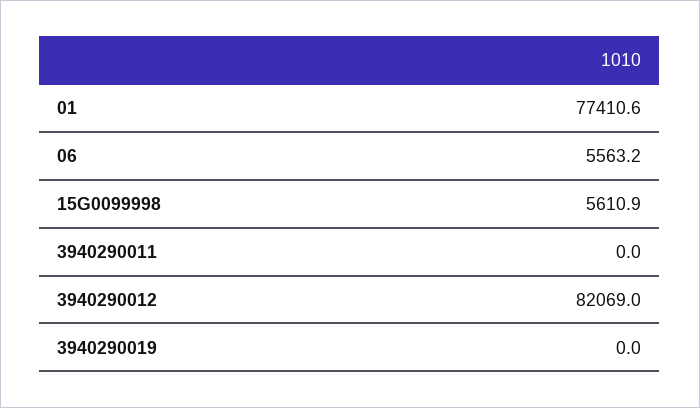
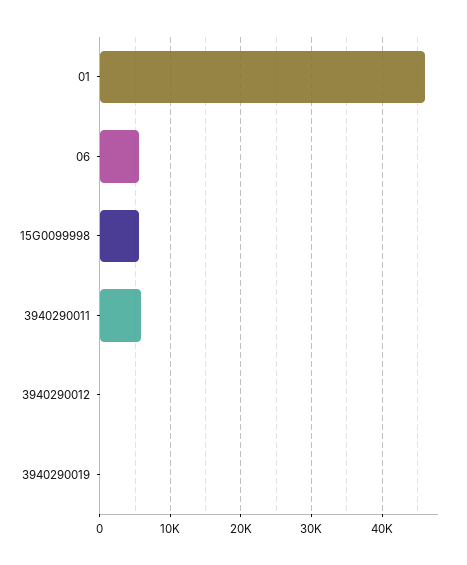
  {
-   "01": 77410.6,
+   "01": 46000,
    "06": 5563.2,
    "15G0099998": 5610.9,
-   "3940290011": 0,
+   "3940290011": 6000,
-   "3940290012": 82069,
+   "3940290012": 0,
    "3940290019": 0
  }

